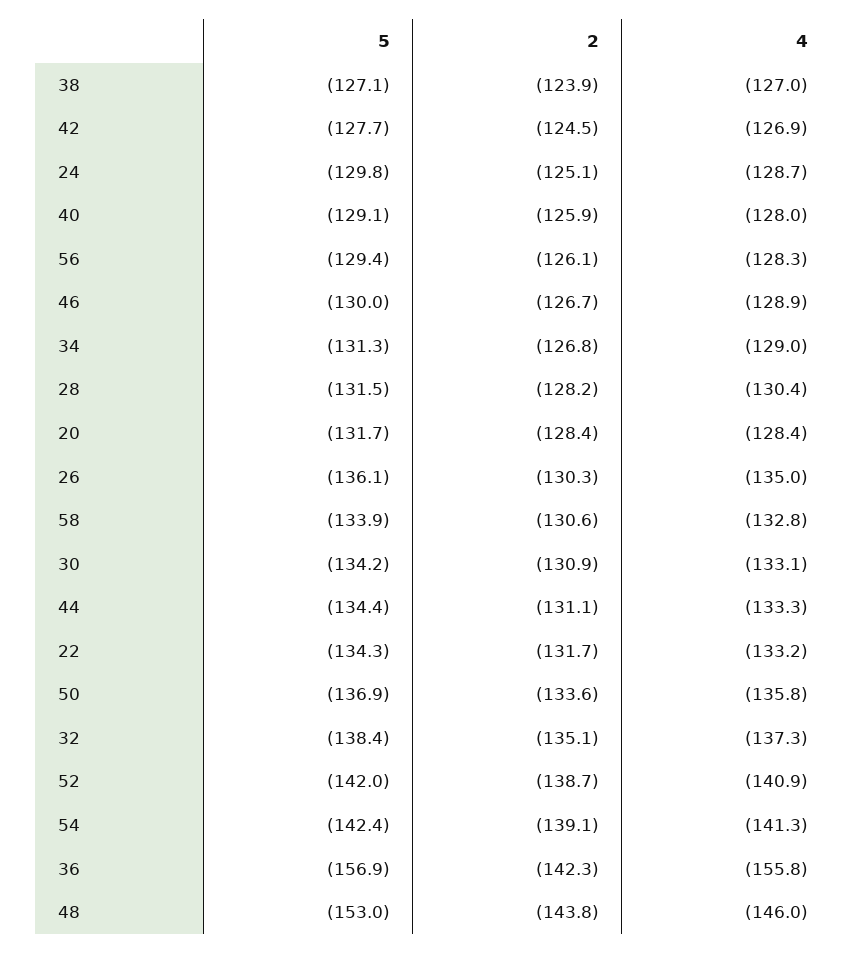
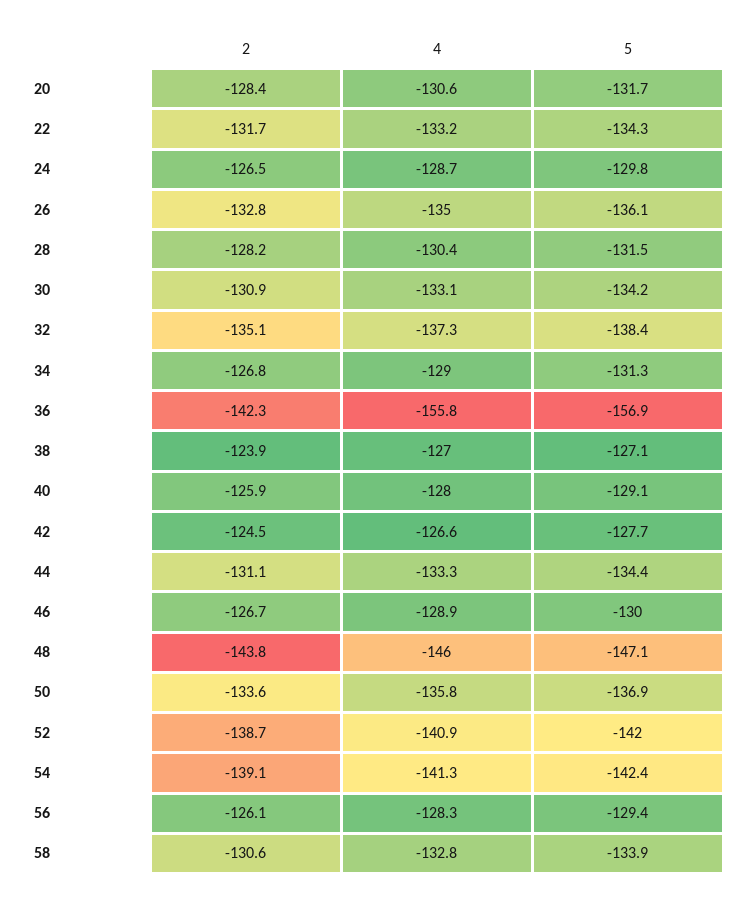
  {
    "5": {
      "38": -127.1,
      "42": -127.7,
      "24": -129.8,
      "40": -129.1,
      "56": -129.4,
      "46": -130,
      "34": -131.3,
      "28": -131.5,
      "20": -131.7,
      "26": -136.1,
      "58": -133.9,
      "30": -134.2,
      "44": -134.4,
      "22": -134.3,
      "50": -136.9,
      "32": -138.4,
      "52": -142,
      "54": -142.4,
      "36": -156.9,
-     "48": -153
+     "48": -147.1
    },
    "2": {
      "38": -123.9,
      "42": -124.5,
-     "24": -125.1,
+     "24": -126.5,
      "40": -125.9,
      "56": -126.1,
      "46": -126.7,
      "34": -126.8,
      "28": -128.2,
      "20": -128.4,
-     "26": -130.3,
+     "26": -132.8,
      "58": -130.6,
      "30": -130.9,
      "44": -131.1,
      "22": -131.7,
      "50": -133.6,
      "32": -135.1,
      "52": -138.7,
      "54": -139.1,
      "36": -142.3,
      "48": -143.8
    },
    "4": {
      "38": -127,
-     "42": -126.9,
+     "42": -126.6,
      "24": -128.7,
      "40": -128,
      "56": -128.3,
      "46": -128.9,
      "34": -129,
      "28": -130.4,
-     "20": -128.4,
+     "20": -130.6,
      "26": -135,
      "58": -132.8,
      "30": -133.1,
      "44": -133.3,
      "22": -133.2,
      "50": -135.8,
      "32": -137.3,
      "52": -140.9,
      "54": -141.3,
      "36": -155.8,
      "48": -146
    }
  }

